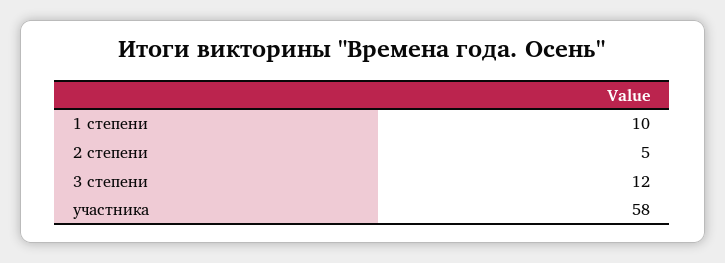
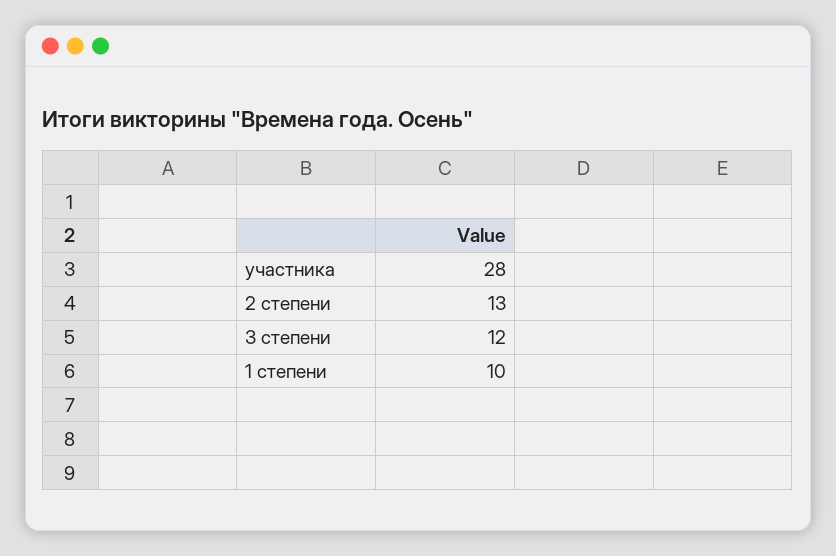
  {
    "1 степени": 10,
-   "2 степени": 5,
+   "2 степени": 13,
    "3 степени": 12,
-   "участника": 58
+   "участника": 28
  }

